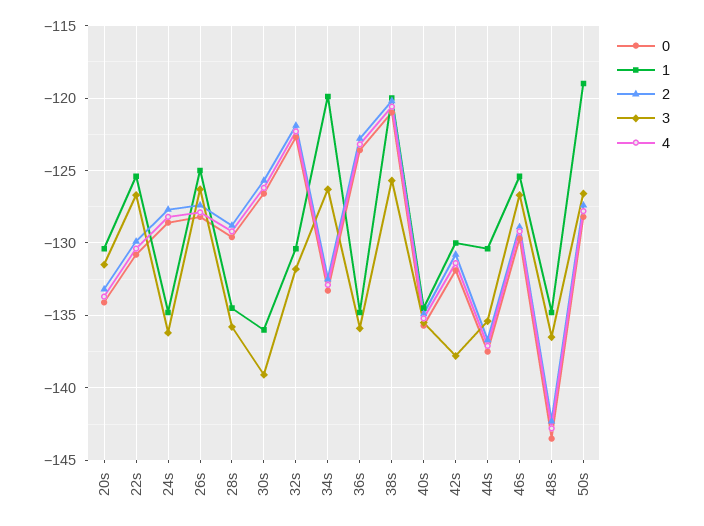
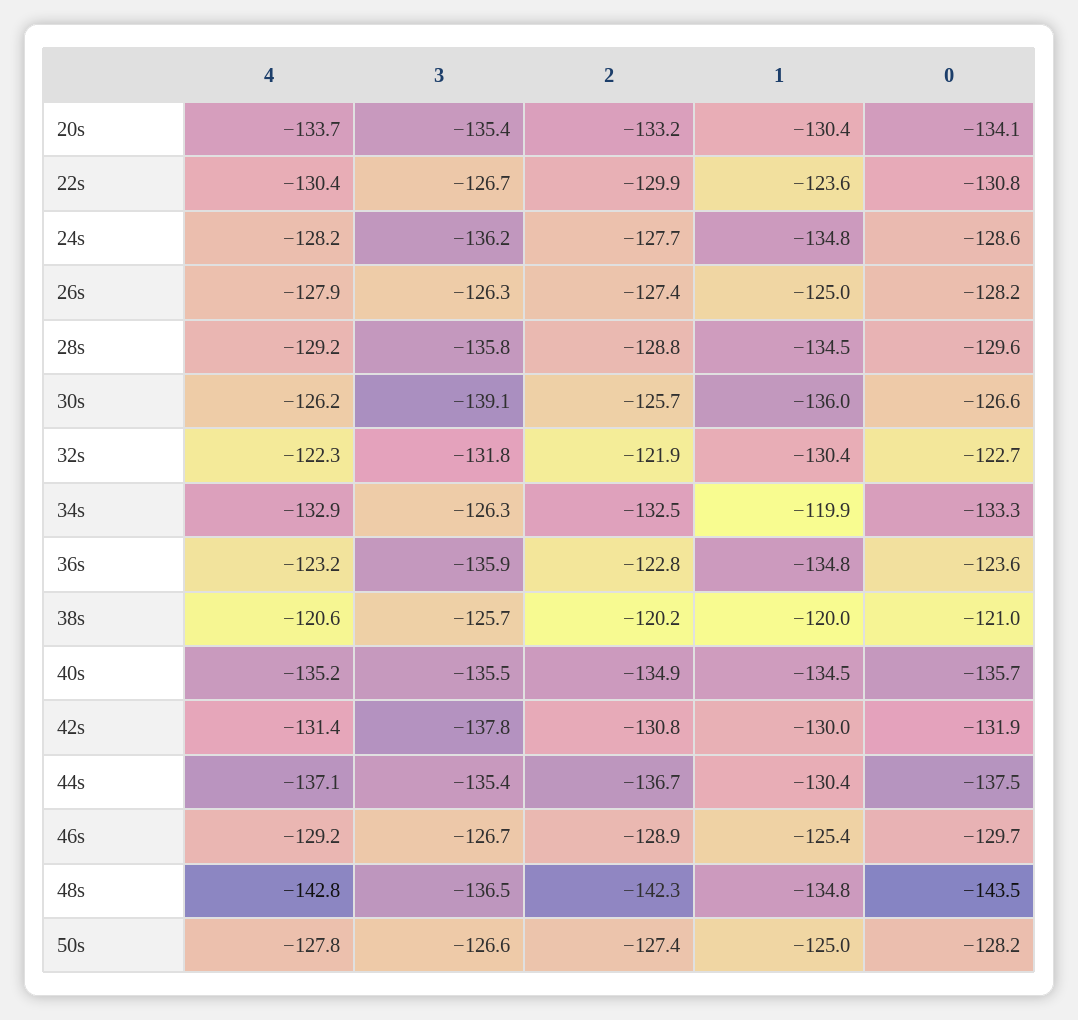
  {
    "0": {
      "20s": -134.1,
      "22s": -130.8,
      "24s": -128.6,
      "26s": -128.2,
      "28s": -129.6,
      "30s": -126.6,
      "32s": -122.7,
      "34s": -133.3,
      "36s": -123.6,
      "38s": -121,
      "40s": -135.7,
      "42s": -131.9,
      "44s": -137.5,
      "46s": -129.7,
      "48s": -143.5,
      "50s": -128.2
    },
    "1": {
      "20s": -130.4,
-     "22s": -125.5,
+     "22s": -123.6,
      "24s": -134.8,
      "26s": -125,
      "28s": -134.5,
      "30s": -136,
      "32s": -130.4,
      "34s": -119.9,
      "36s": -134.8,
      "38s": -120,
      "40s": -134.5,
      "42s": -130,
      "44s": -130.4,
      "46s": -125.4,
      "48s": -134.8,
-     "50s": -119
+     "50s": -125
    },
    "2": {
      "20s": -133.2,
      "22s": -129.9,
      "24s": -127.7,
      "26s": -127.4,
      "28s": -128.8,
      "30s": -125.7,
      "32s": -121.9,
      "34s": -132.5,
      "36s": -122.8,
      "38s": -120.2,
      "40s": -134.9,
      "42s": -130.8,
      "44s": -136.7,
      "46s": -128.9,
      "48s": -142.3,
      "50s": -127.4
    },
    "3": {
-     "20s": -131.5,
+     "20s": -135.4,
      "22s": -126.7,
      "24s": -136.2,
      "26s": -126.3,
      "28s": -135.8,
      "30s": -139.1,
      "32s": -131.8,
      "34s": -126.3,
      "36s": -135.9,
      "38s": -125.7,
      "40s": -135.5,
      "42s": -137.8,
      "44s": -135.4,
      "46s": -126.7,
      "48s": -136.5,
      "50s": -126.6
    },
    "4": {
      "20s": -133.7,
      "22s": -130.4,
      "24s": -128.2,
      "26s": -127.9,
      "28s": -129.2,
      "30s": -126.2,
      "32s": -122.3,
      "34s": -132.9,
      "36s": -123.2,
      "38s": -120.6,
      "40s": -135.2,
      "42s": -131.4,
      "44s": -137.1,
      "46s": -129.2,
      "48s": -142.8,
      "50s": -127.8
    }
  }

